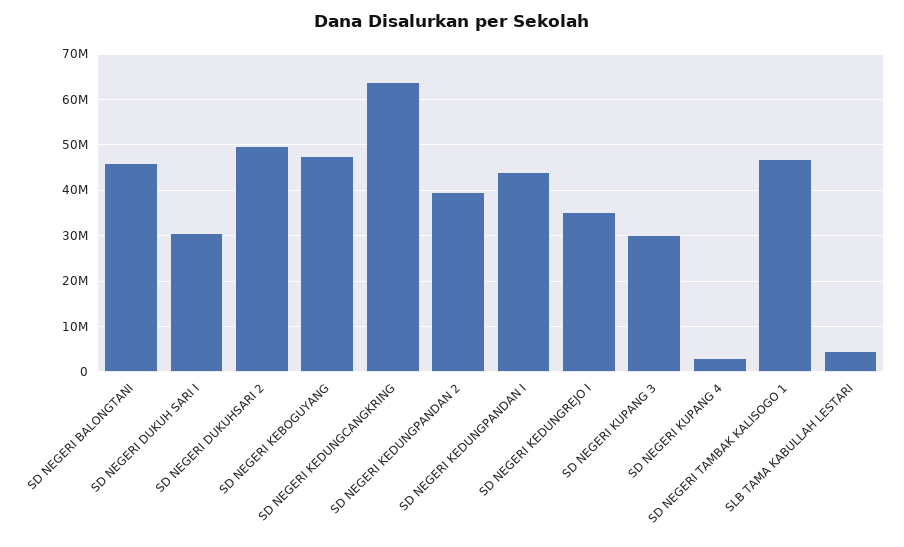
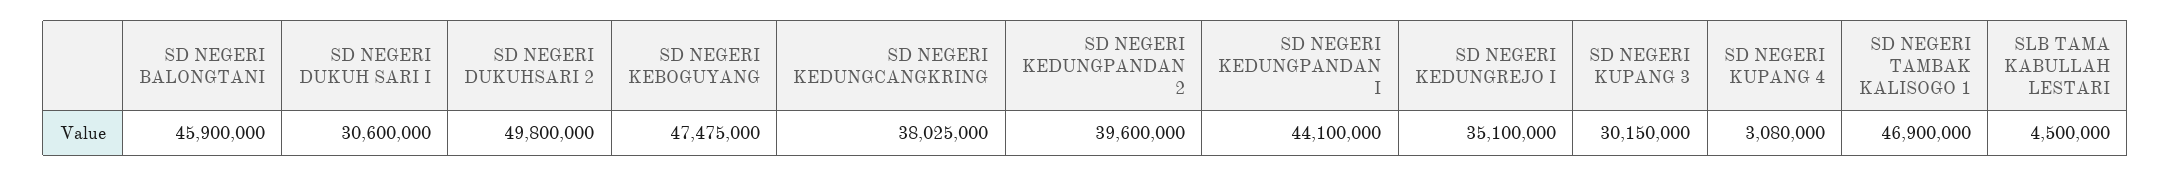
  {
    "SD NEGERI BALONGTANI": 45900000,
    "SD NEGERI DUKUH SARI I": 30600000,
    "SD NEGERI DUKUHSARI 2": 49800000,
    "SD NEGERI KEBOGUYANG": 47475000,
-   "SD NEGERI KEDUNGCANGKRING": 64000000,
+   "SD NEGERI KEDUNGCANGKRING": 38025000,
    "SD NEGERI KEDUNGPANDAN 2": 39600000,
    "SD NEGERI KEDUNGPANDAN I": 44100000,
    "SD NEGERI KEDUNGREJO I": 35100000,
    "SD NEGERI KUPANG 3": 30150000,
    "SD NEGERI KUPANG 4": 3080000,
    "SD NEGERI TAMBAK KALISOGO 1": 46900000,
    "SLB TAMA KABULLAH LESTARI": 4500000
  }

